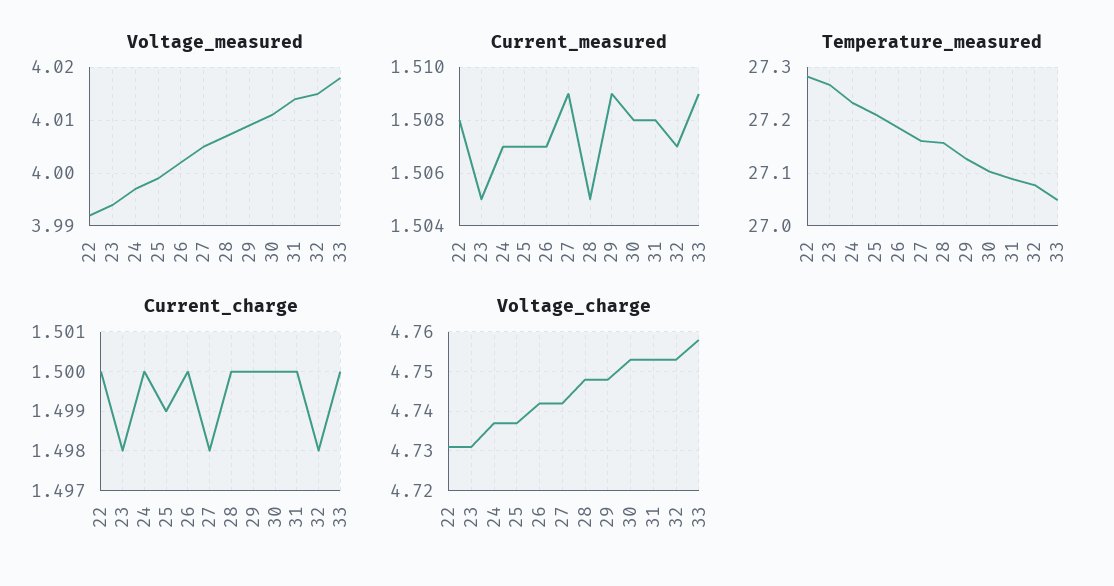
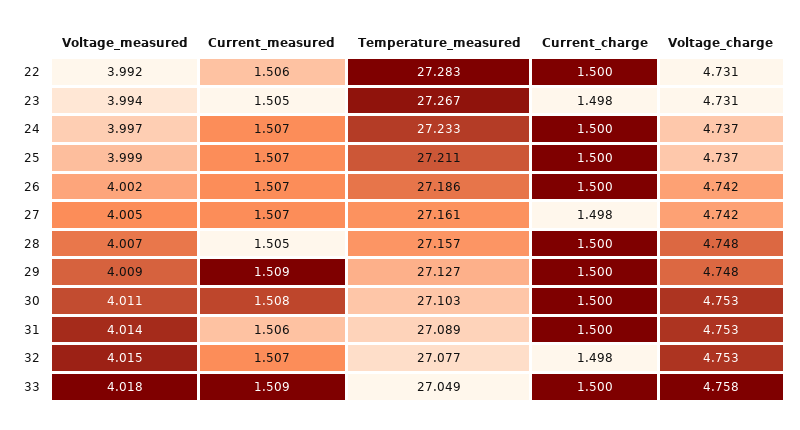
  {
    "Voltage_measured": {
      "22": 3.992,
      "23": 3.994,
      "24": 3.997,
      "25": 3.999,
      "26": 4.002,
      "27": 4.005,
      "28": 4.007,
      "29": 4.009,
      "30": 4.011,
      "31": 4.014,
      "32": 4.015,
      "33": 4.018
    },
    "Current_measured": {
-     "22": 1.508,
+     "22": 1.506,
      "23": 1.505,
      "24": 1.507,
      "25": 1.507,
      "26": 1.507,
-     "27": 1.509,
+     "27": 1.507,
      "28": 1.505,
      "29": 1.509,
      "30": 1.508,
-     "31": 1.508,
+     "31": 1.506,
      "32": 1.507,
      "33": 1.509
    },
    "Temperature_measured": {
      "22": 27.283,
      "23": 27.267,
      "24": 27.233,
      "25": 27.211,
      "26": 27.186,
      "27": 27.161,
      "28": 27.157,
      "29": 27.127,
      "30": 27.103,
      "31": 27.089,
      "32": 27.077,
      "33": 27.049
    },
    "Current_charge": {
      "22": 1.5,
      "23": 1.498,
      "24": 1.5,
-     "25": 1.499,
+     "25": 1.5,
      "26": 1.5,
      "27": 1.498,
      "28": 1.5,
      "29": 1.5,
      "30": 1.5,
      "31": 1.5,
      "32": 1.498,
      "33": 1.5
    },
    "Voltage_charge": {
      "22": 4.731,
      "23": 4.731,
      "24": 4.737,
      "25": 4.737,
      "26": 4.742,
      "27": 4.742,
      "28": 4.748,
      "29": 4.748,
      "30": 4.753,
      "31": 4.753,
      "32": 4.753,
      "33": 4.758
    }
  }

